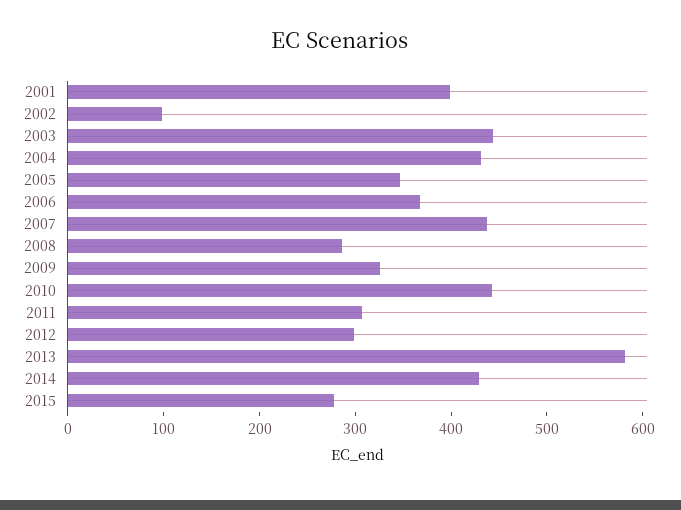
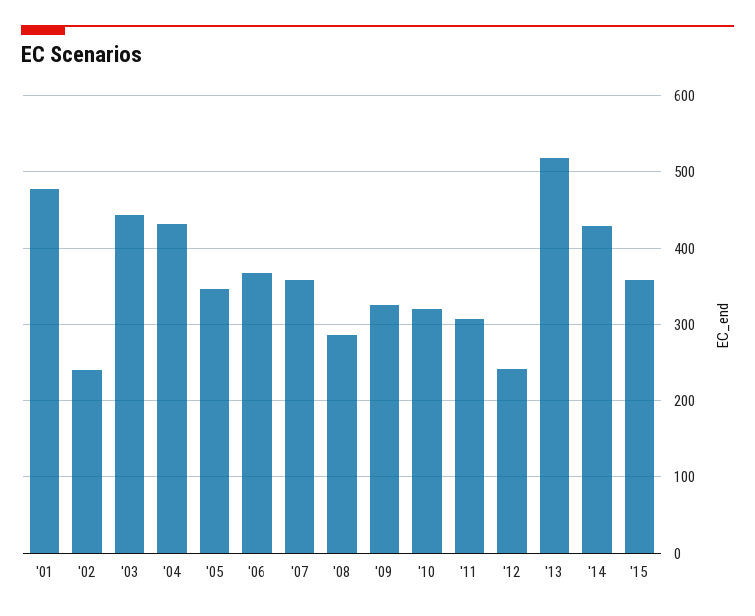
  {
-   "2001": 400,
+   "2001": 480,
-   "2002": 100,
+   "2002": 240,
    "2003": 440,
    "2004": 430,
    "2005": 350,
    "2006": 370,
-   "2007": 440,
+   "2007": 360,
    "2008": 290,
    "2009": 330,
-   "2010": 440,
+   "2010": 320,
    "2011": 310,
-   "2012": 300,
+   "2012": 240,
-   "2013": 580,
+   "2013": 520,
    "2014": 430,
-   "2015": 280
+   "2015": 360
  }

